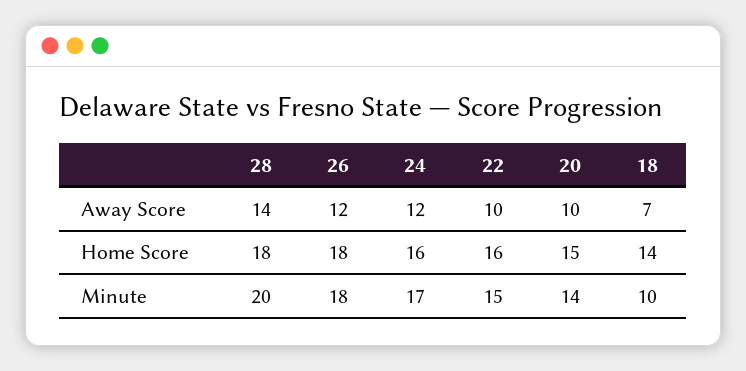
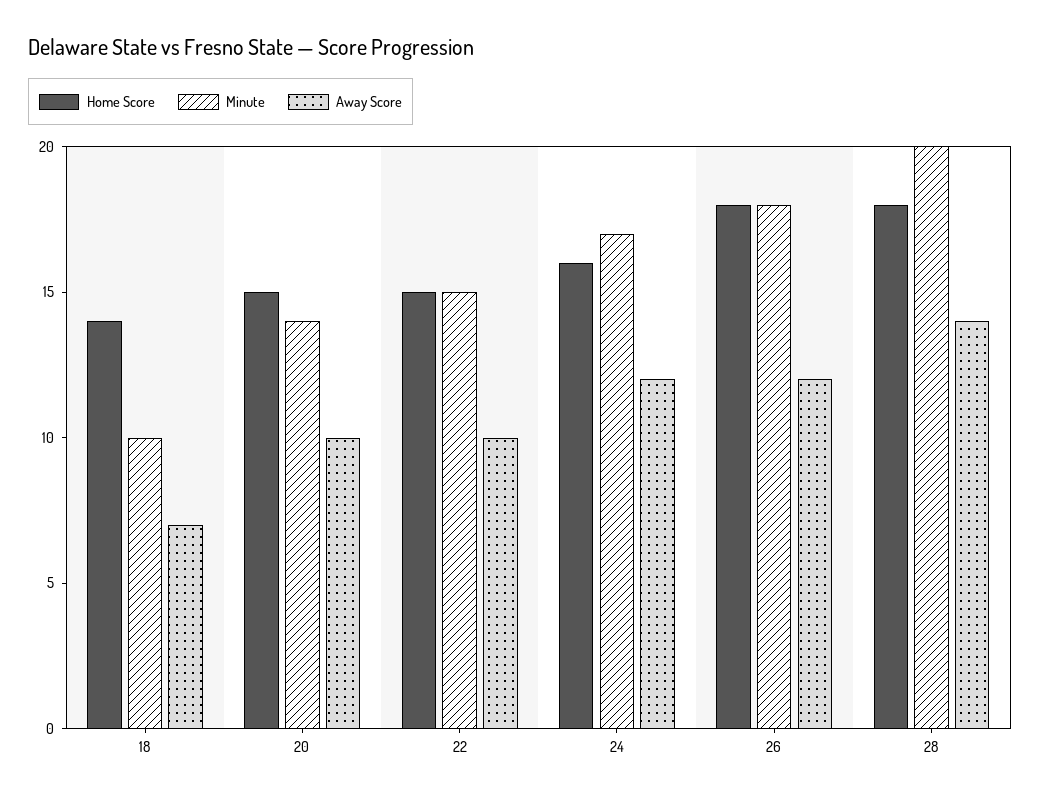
  {
    "Away Score": {
      "28": 14,
      "26": 12,
      "24": 12,
      "22": 10,
      "20": 10,
      "18": 7
    },
    "Home Score": {
      "28": 18,
      "26": 18,
      "24": 16,
-     "22": 16,
+     "22": 15,
      "20": 15,
      "18": 14
    },
    "Minute": {
      "28": 20,
      "26": 18,
      "24": 17,
      "22": 15,
      "20": 14,
      "18": 10
    }
  }

